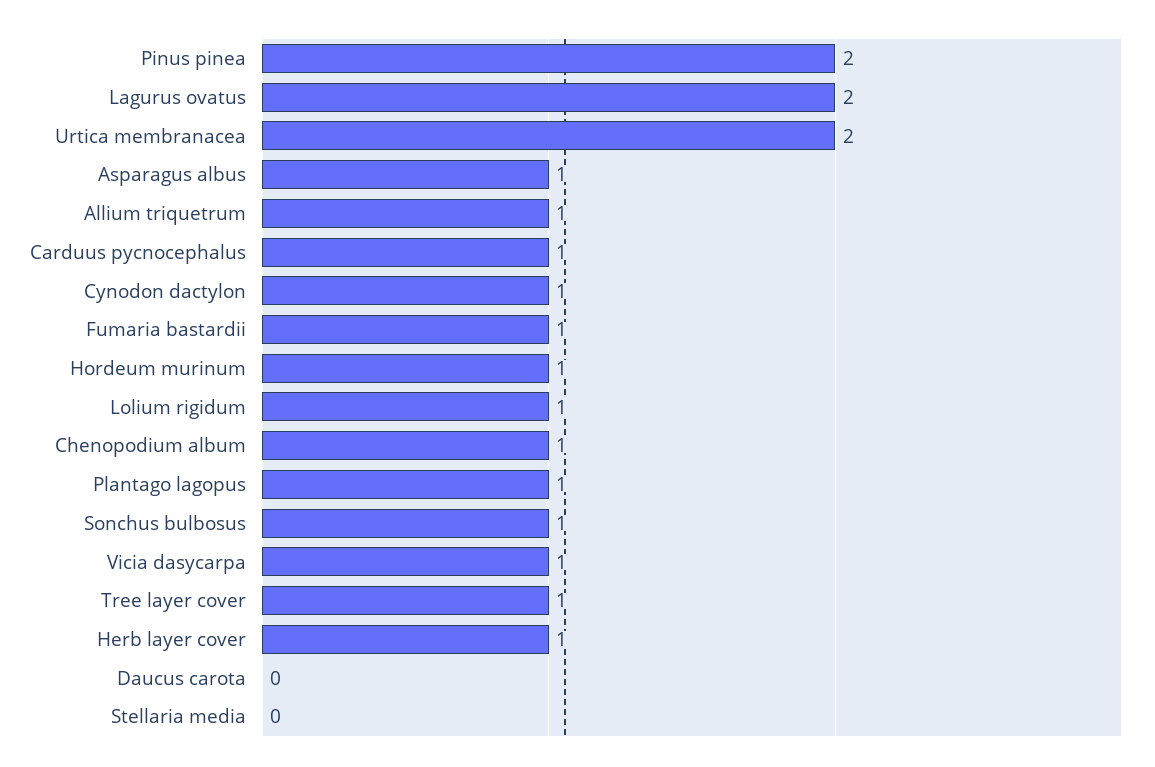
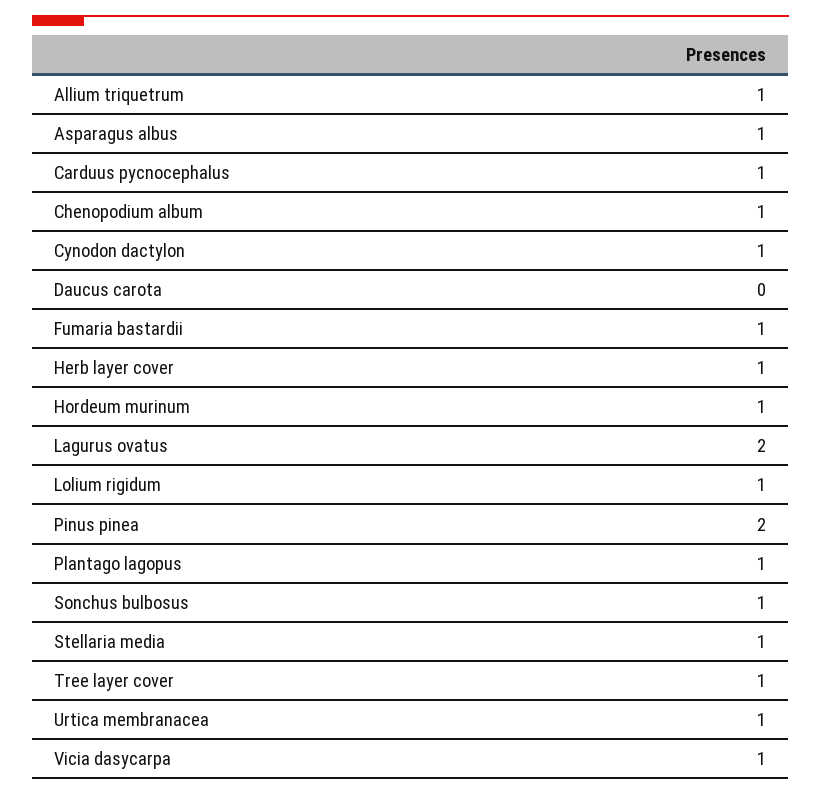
  {
    "Pinus pinea": 2,
    "Lagurus ovatus": 2,
-   "Urtica membranacea": 2,
+   "Urtica membranacea": 1,
    "Asparagus albus": 1,
    "Allium triquetrum": 1,
    "Carduus pycnocephalus": 1,
    "Cynodon dactylon": 1,
    "Fumaria bastardii": 1,
    "Hordeum murinum": 1,
    "Lolium rigidum": 1,
    "Chenopodium album": 1,
    "Plantago lagopus": 1,
    "Sonchus bulbosus": 1,
    "Vicia dasycarpa": 1,
    "Tree layer cover": 1,
    "Herb layer cover": 1,
    "Daucus carota": 0,
-   "Stellaria media": 0
+   "Stellaria media": 1
  }

